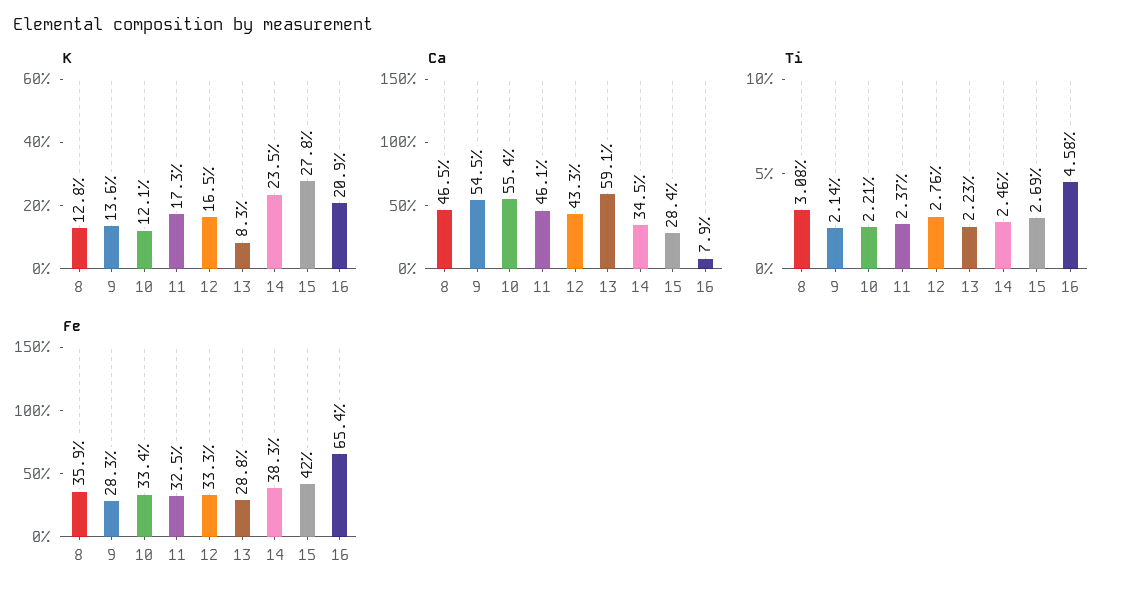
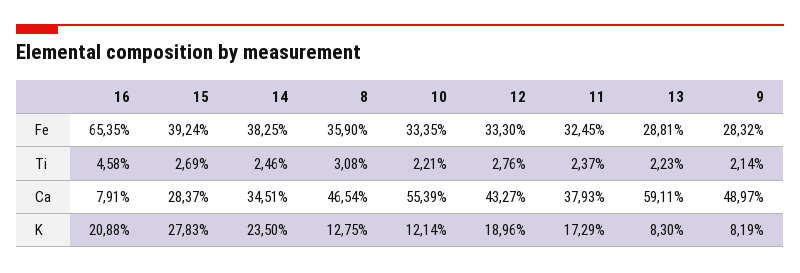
  {
    "K": {
      "8": 12.75,
-     "9": 13.6,
+     "9": 8.19,
      "10": 12.14,
      "11": 17.29,
-     "12": 16.5,
+     "12": 18.96,
      "13": 8.3,
      "14": 23.5,
      "15": 27.83,
      "16": 20.88
    },
    "Ca": {
      "8": 46.54,
-     "9": 54.5,
+     "9": 48.97,
      "10": 55.39,
-     "11": 46.1,
+     "11": 37.93,
      "12": 43.27,
      "13": 59.11,
      "14": 34.51,
      "15": 28.37,
      "16": 7.91
    },
    "Ti": {
      "8": 3.08,
      "9": 2.14,
      "10": 2.21,
      "11": 2.37,
      "12": 2.76,
      "13": 2.23,
      "14": 2.46,
      "15": 2.69,
      "16": 4.58
    },
    "Fe": {
      "8": 35.9,
      "9": 28.32,
      "10": 33.35,
      "11": 32.45,
      "12": 33.3,
      "13": 28.81,
      "14": 38.25,
-     "15": 42,
+     "15": 39.24,
      "16": 65.35
    }
  }

